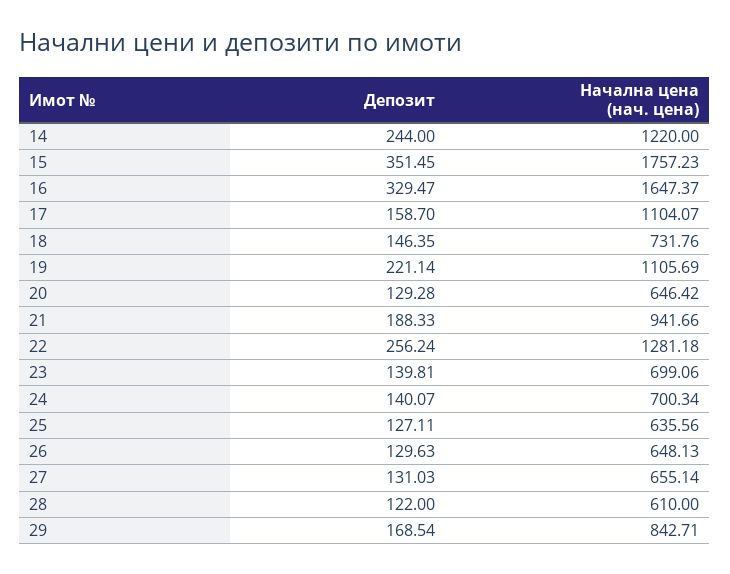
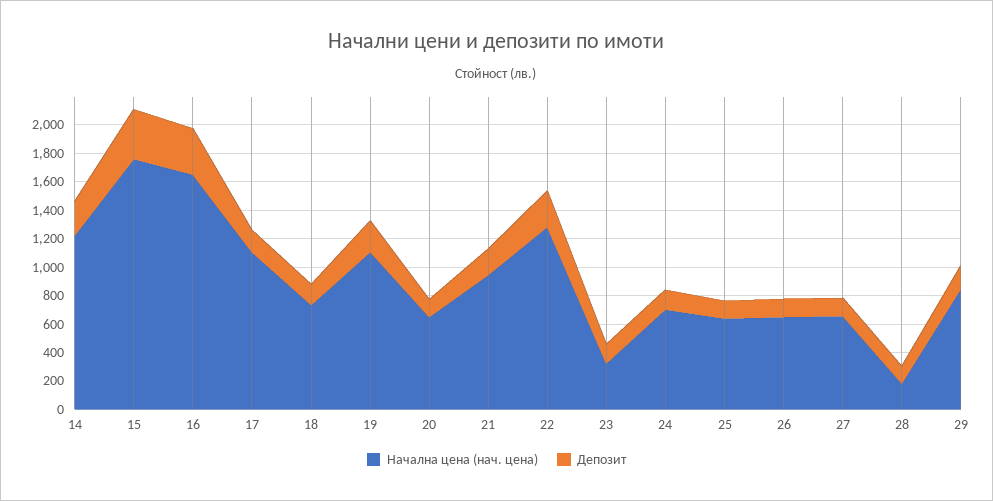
  {
    "Депозит": {
      "14": 244,
      "15": 351.45,
      "16": 329.47,
      "17": 158.7,
      "18": 146.35,
      "19": 221.14,
      "20": 129.28,
      "21": 188.33,
      "22": 256.24,
      "23": 139.81,
      "24": 140.07,
      "25": 127.11,
      "26": 129.63,
      "27": 131.03,
      "28": 122,
      "29": 168.54
    },
    "Начална цена (нач. цена)": {
      "14": 1220,
      "15": 1757.23,
      "16": 1647.37,
      "17": 1104.07,
      "18": 731.76,
      "19": 1105.69,
      "20": 646.42,
      "21": 941.66,
      "22": 1281.18,
-     "23": 699.06,
+     "23": 300,
      "24": 700.34,
      "25": 635.56,
      "26": 648.13,
      "27": 655.14,
-     "28": 610,
+     "28": 200,
      "29": 842.71
    }
  }

